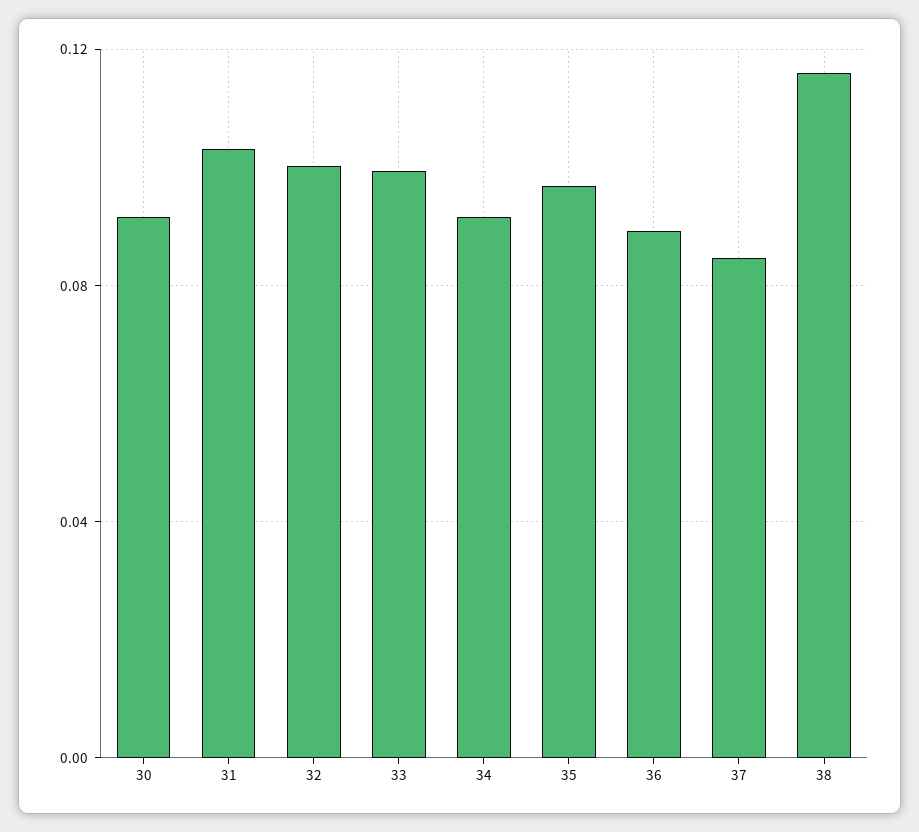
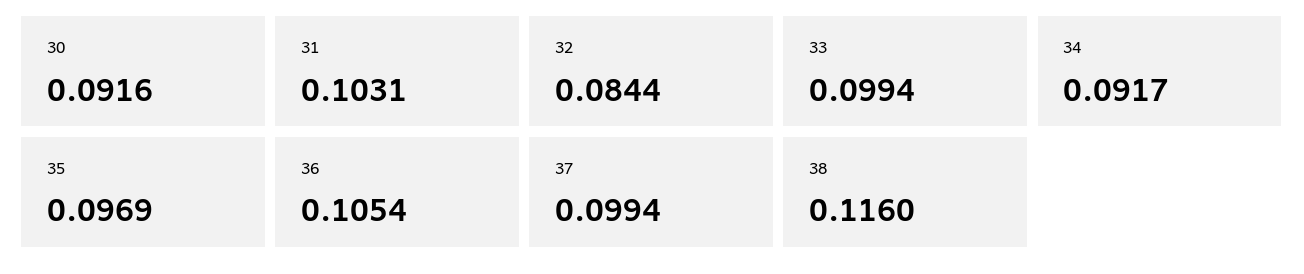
  {
    "30": 0.0916,
    "31": 0.1031,
-   "32": 0.1,
+   "32": 0.0844,
    "33": 0.0994,
    "34": 0.0917,
    "35": 0.0969,
-   "36": 0.09,
+   "36": 0.1054,
-   "37": 0.085,
+   "37": 0.0994,
    "38": 0.116
  }

